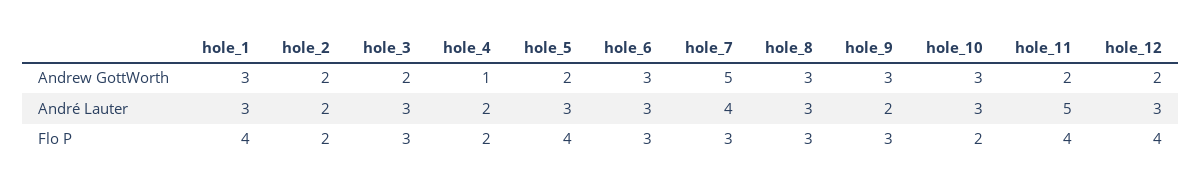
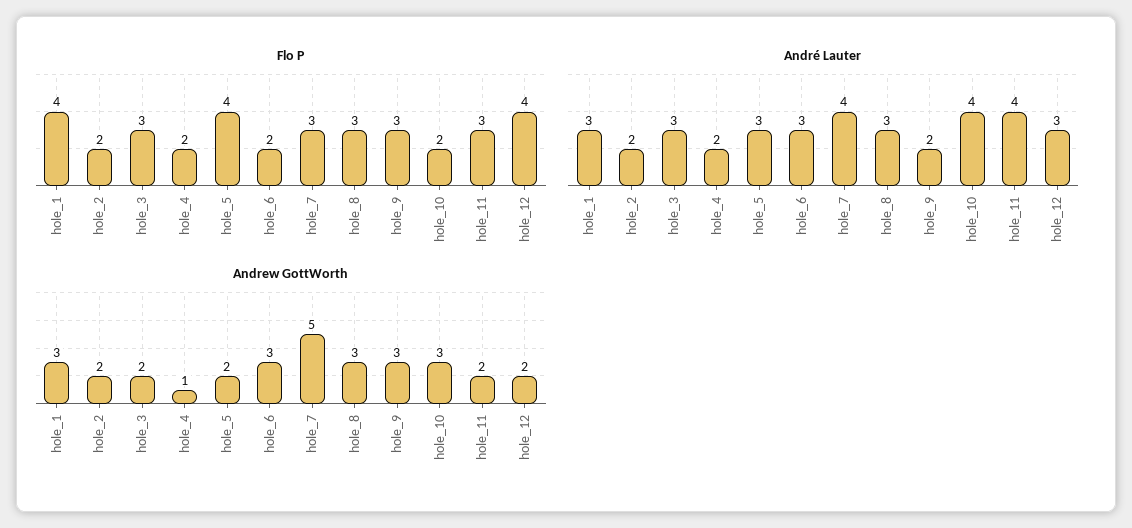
  {
    "Andrew GottWorth": {
      "hole_1": 3,
      "hole_2": 2,
      "hole_3": 2,
      "hole_4": 1,
      "hole_5": 2,
      "hole_6": 3,
      "hole_7": 5,
      "hole_8": 3,
      "hole_9": 3,
      "hole_10": 3,
      "hole_11": 2,
      "hole_12": 2
    },
    "André Lauter": {
      "hole_1": 3,
      "hole_2": 2,
      "hole_3": 3,
      "hole_4": 2,
      "hole_5": 3,
      "hole_6": 3,
      "hole_7": 4,
      "hole_8": 3,
      "hole_9": 2,
-     "hole_10": 3,
+     "hole_10": 4,
-     "hole_11": 5,
+     "hole_11": 4,
      "hole_12": 3
    },
    "Flo P": {
      "hole_1": 4,
      "hole_2": 2,
      "hole_3": 3,
      "hole_4": 2,
      "hole_5": 4,
-     "hole_6": 3,
+     "hole_6": 2,
      "hole_7": 3,
      "hole_8": 3,
      "hole_9": 3,
      "hole_10": 2,
-     "hole_11": 4,
+     "hole_11": 3,
      "hole_12": 4
    }
  }

